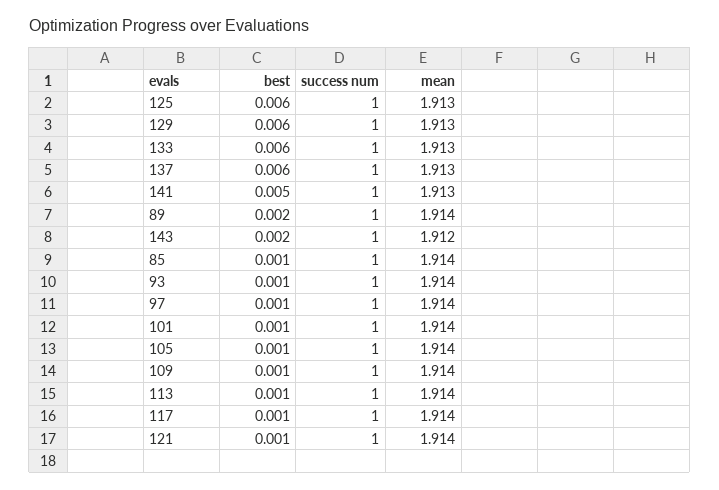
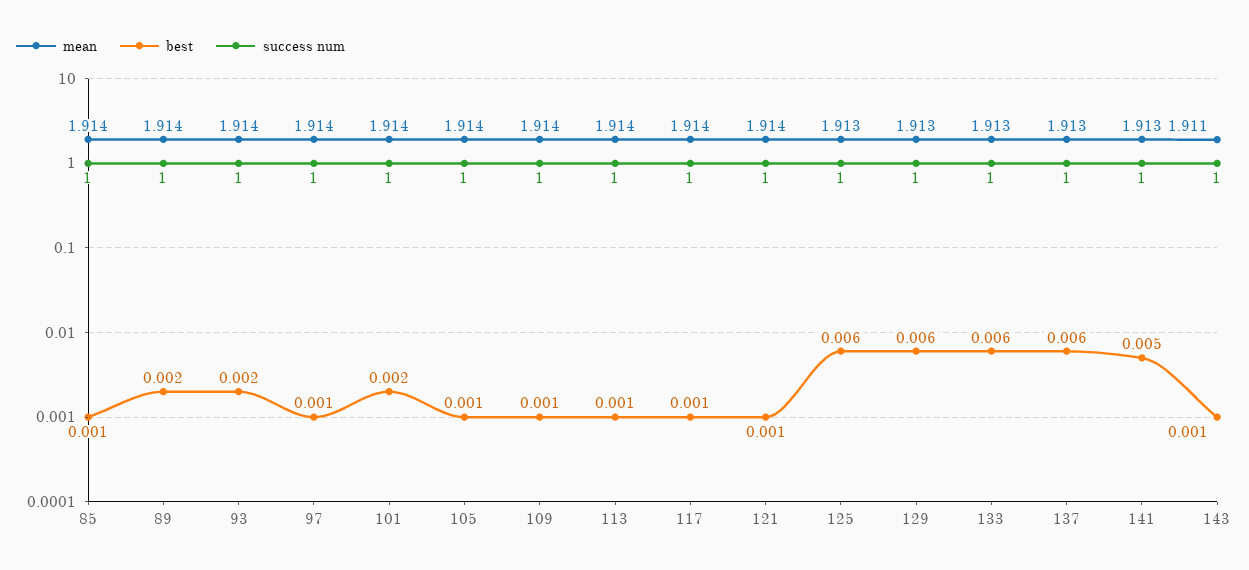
  {
    "best": {
      "125": 0.006,
      "129": 0.006,
      "133": 0.006,
      "137": 0.006,
      "141": 0.005,
      "89": 0.002,
-     "143": 0.002,
+     "143": 0.001,
      "85": 0.001,
-     "93": 0.001,
+     "93": 0.002,
      "97": 0.001,
-     "101": 0.001,
+     "101": 0.002,
      "105": 0.001,
      "109": 0.001,
      "113": 0.001,
      "117": 0.001,
      "121": 0.001
    },
    "success num": {
      "125": 1,
      "129": 1,
      "133": 1,
      "137": 1,
      "141": 1,
      "89": 1,
      "143": 1,
      "85": 1,
      "93": 1,
      "97": 1,
      "101": 1,
      "105": 1,
      "109": 1,
      "113": 1,
      "117": 1,
      "121": 1
    },
    "mean": {
      "125": 1.913,
      "129": 1.913,
      "133": 1.913,
      "137": 1.913,
      "141": 1.913,
      "89": 1.914,
-     "143": 1.912,
+     "143": 1.911,
      "85": 1.914,
      "93": 1.914,
      "97": 1.914,
      "101": 1.914,
      "105": 1.914,
      "109": 1.914,
      "113": 1.914,
      "117": 1.914,
      "121": 1.914
    }
  }

